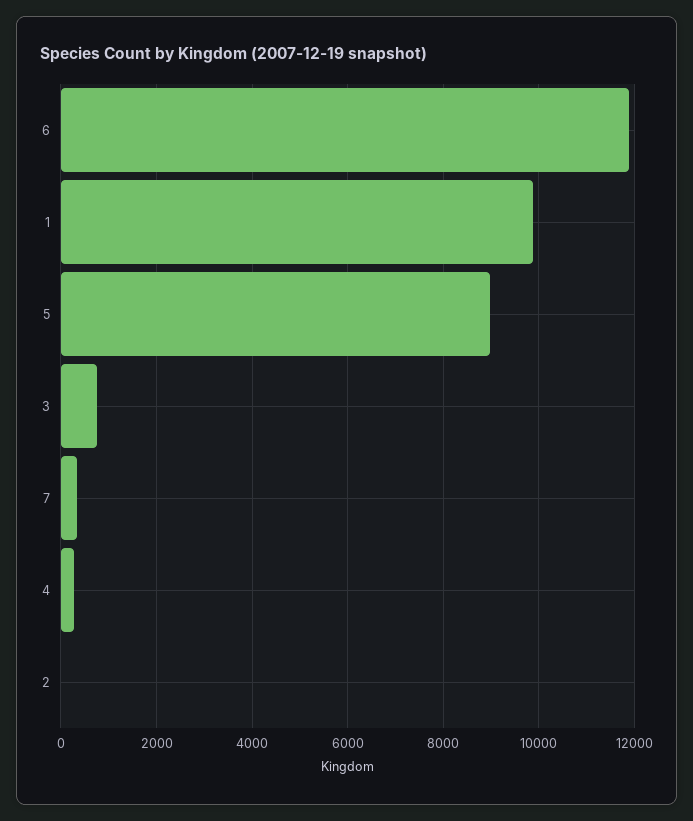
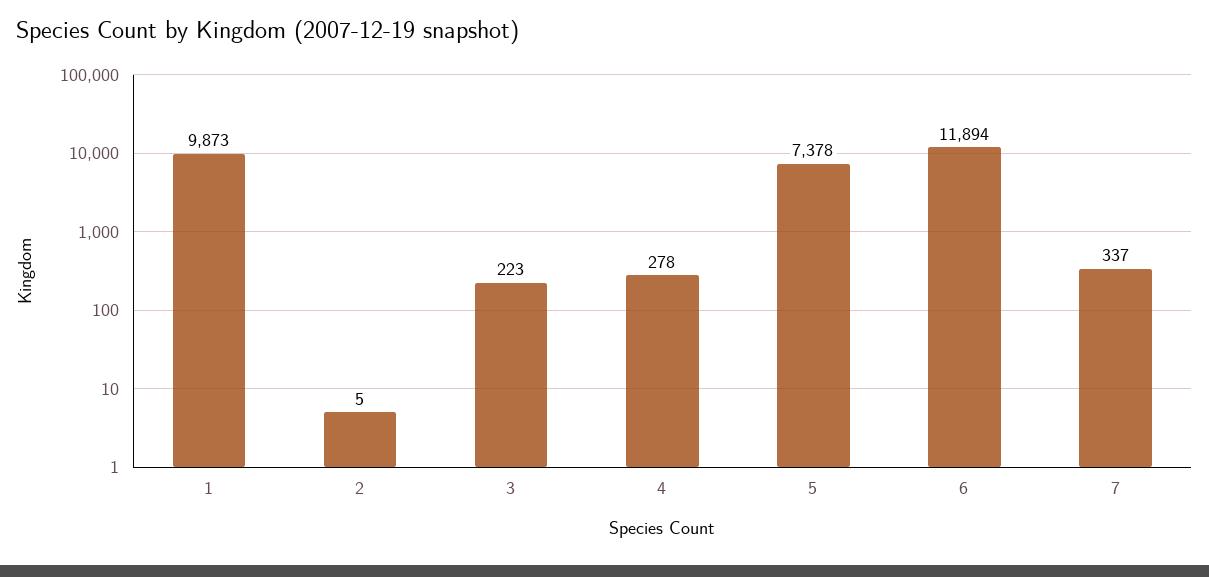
  {
    "6": 11894,
    "1": 9873,
-   "5": 9000,
+   "5": 7378,
-   "3": 800,
+   "3": 223,
    "7": 337,
    "4": 278,
    "2": 5
  }

